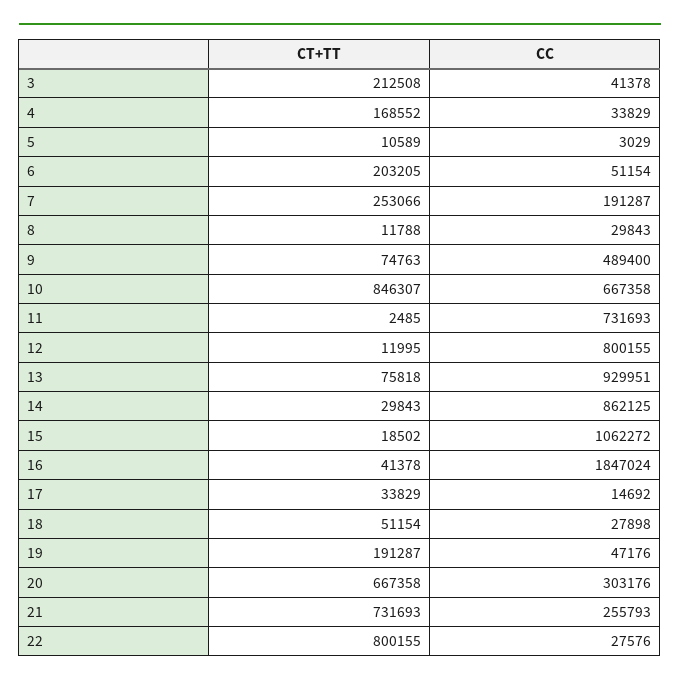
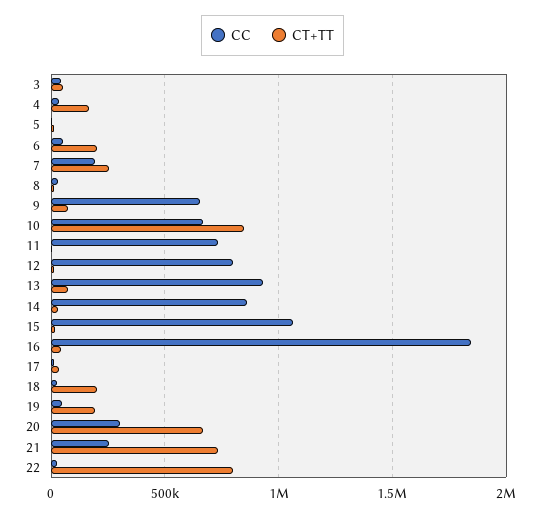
  {
    "CT+TT": {
-     "3": 212508,
+     "3": 50000,
      "4": 168552,
      "5": 10589,
      "6": 203205,
      "7": 253066,
      "8": 11788,
      "9": 74763,
      "10": 846307,
      "11": 2485,
      "12": 11995,
      "13": 75818,
      "14": 29843,
      "15": 18502,
      "16": 41378,
      "17": 33829,
-     "18": 51154,
+     "18": 200000,
      "19": 191287,
      "20": 667358,
      "21": 731693,
      "22": 800155
    },
    "CC": {
      "3": 41378,
      "4": 33829,
      "5": 3029,
      "6": 51154,
      "7": 191287,
      "8": 29843,
-     "9": 489400,
+     "9": 650000,
      "10": 667358,
      "11": 731693,
      "12": 800155,
      "13": 929951,
      "14": 862125,
      "15": 1062272,
      "16": 1847024,
      "17": 14692,
      "18": 27898,
      "19": 47176,
      "20": 303176,
      "21": 255793,
      "22": 27576
    }
  }

